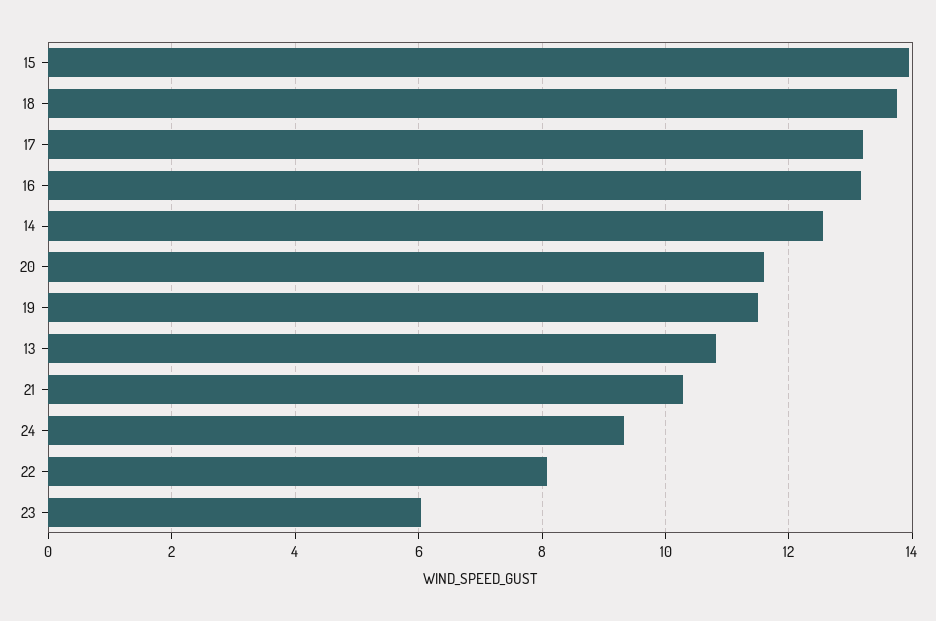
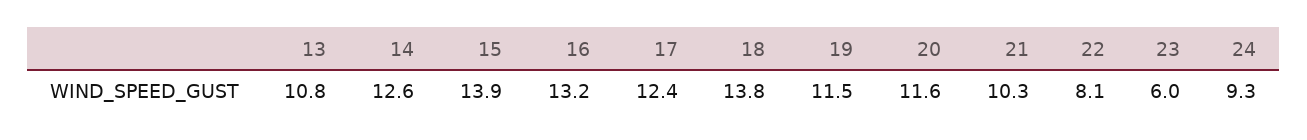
  {
    "15": 13.9,
    "18": 13.8,
-   "17": 13.2,
+   "17": 12.4,
    "16": 13.2,
    "14": 12.6,
    "20": 11.6,
    "19": 11.5,
    "13": 10.8,
    "21": 10.3,
    "24": 9.3,
    "22": 8.1,
    "23": 6
  }

